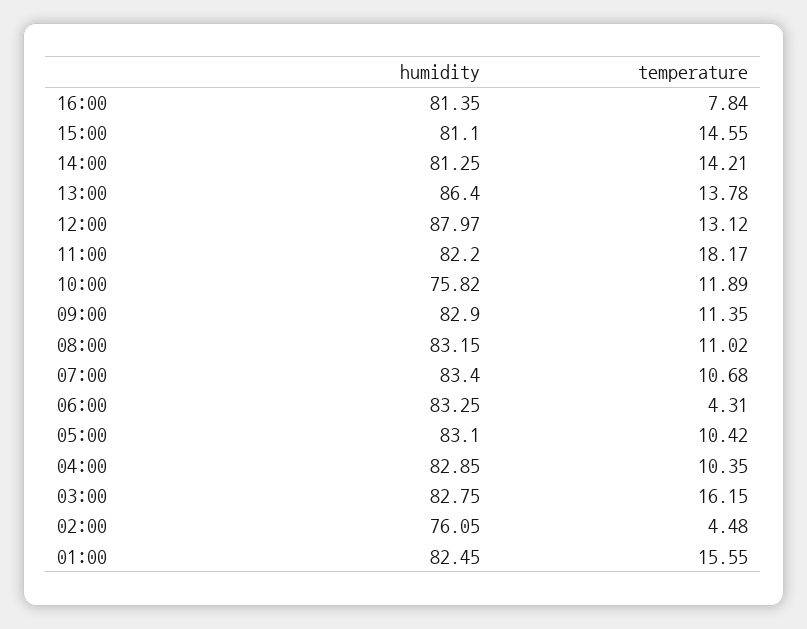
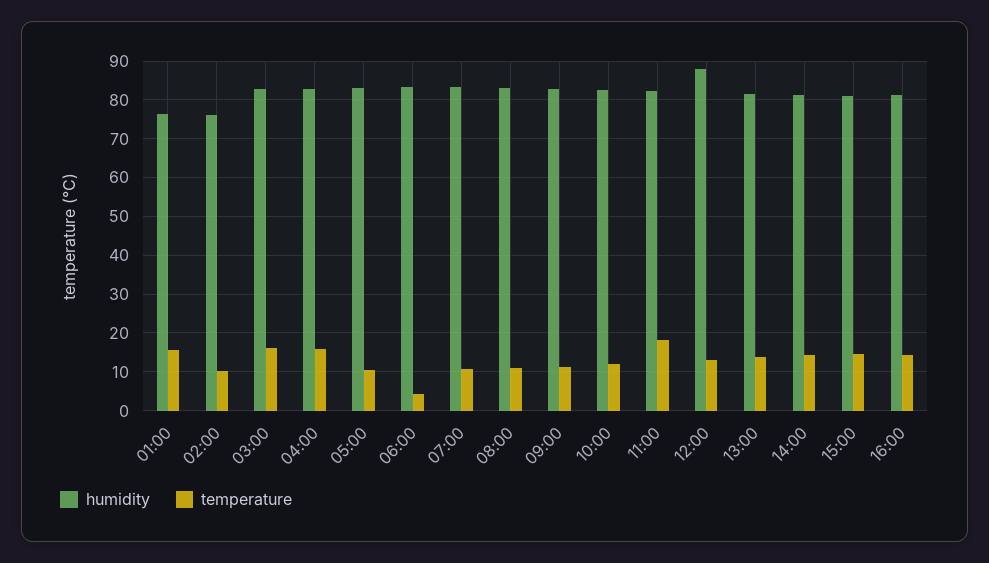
  {
    "humidity": {
      "16:00": 81.35,
      "15:00": 81.1,
      "14:00": 81.25,
-     "13:00": 86.4,
+     "13:00": 82,
      "12:00": 87.97,
      "11:00": 82.2,
-     "10:00": 75.82,
+     "10:00": 82,
      "09:00": 82.9,
      "08:00": 83.15,
      "07:00": 83.4,
      "06:00": 83.25,
      "05:00": 83.1,
      "04:00": 82.85,
      "03:00": 82.75,
      "02:00": 76.05,
-     "01:00": 82.45
+     "01:00": 76
    },
    "temperature": {
-     "16:00": 7.84,
+     "16:00": 14,
      "15:00": 14.55,
      "14:00": 14.21,
      "13:00": 13.78,
      "12:00": 13.12,
      "11:00": 18.17,
      "10:00": 11.89,
      "09:00": 11.35,
      "08:00": 11.02,
      "07:00": 10.68,
      "06:00": 4.31,
      "05:00": 10.42,
-     "04:00": 10.35,
+     "04:00": 16,
      "03:00": 16.15,
-     "02:00": 4.48,
+     "02:00": 10,
      "01:00": 15.55
    }
  }

